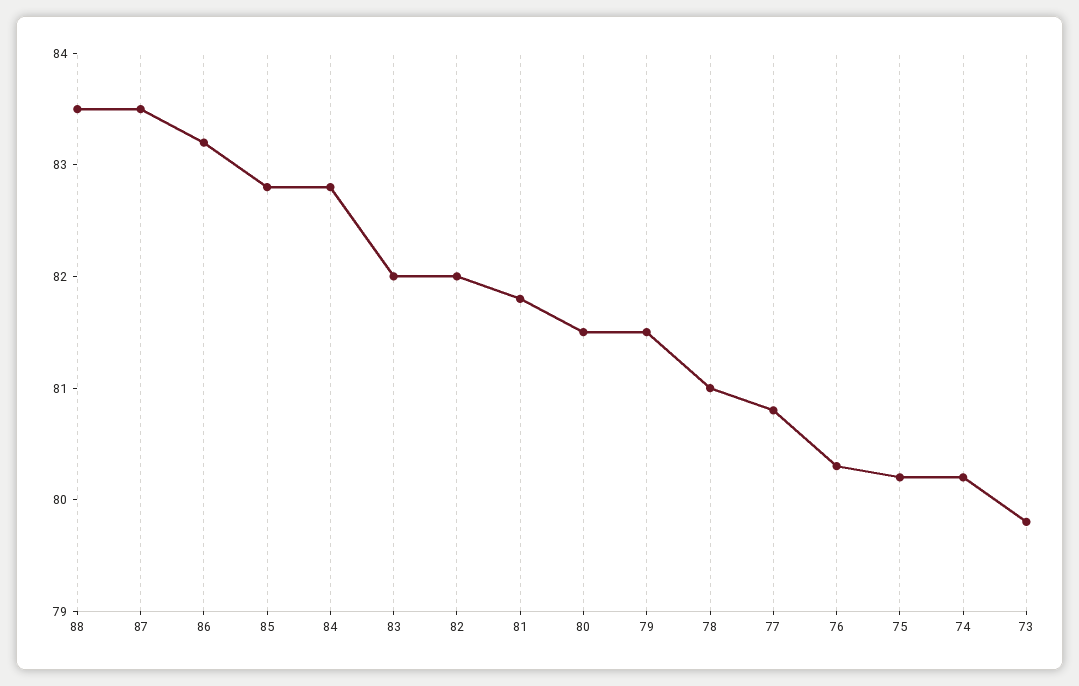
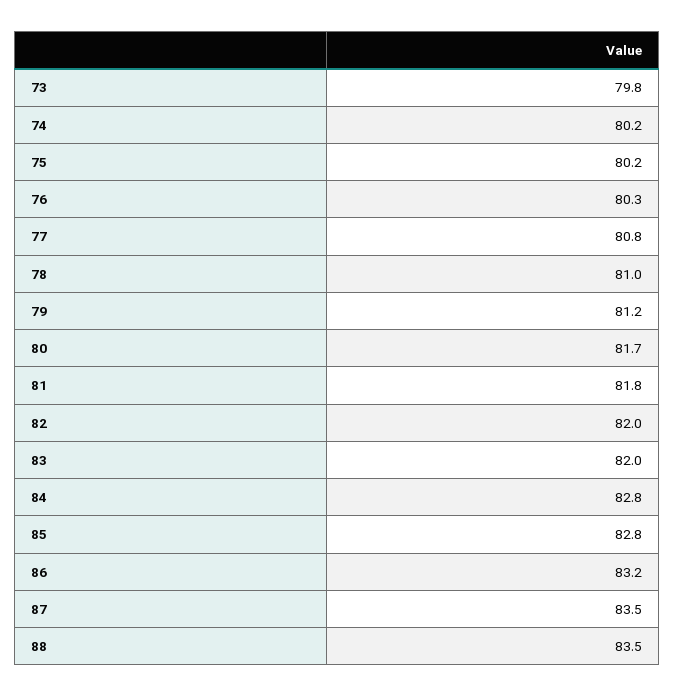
  {
    "88": 83.5,
    "87": 83.5,
    "86": 83.2,
    "85": 82.8,
    "84": 82.8,
    "83": 82,
    "82": 82,
    "81": 81.8,
-   "80": 81.5,
+   "80": 81.7,
-   "79": 81.5,
+   "79": 81.2,
    "78": 81,
    "77": 80.8,
    "76": 80.3,
    "75": 80.2,
    "74": 80.2,
    "73": 79.8
  }

